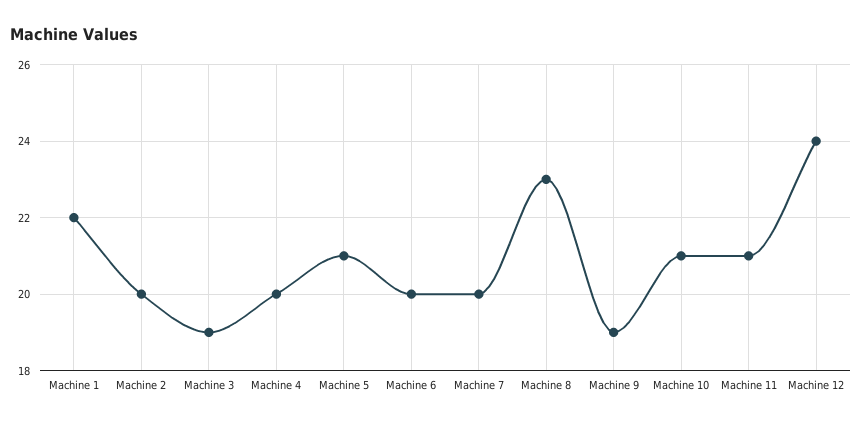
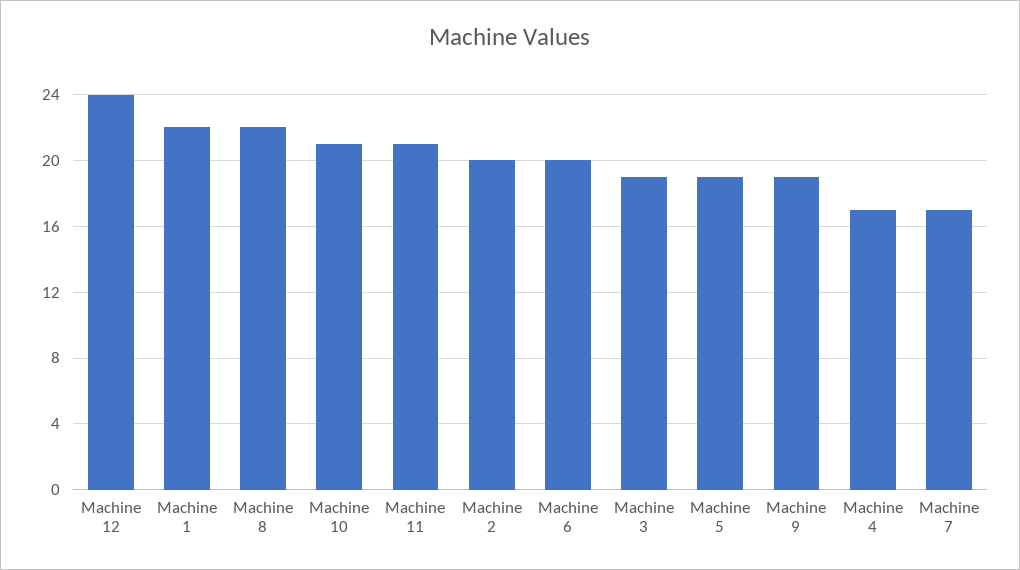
  {
    "Machine 1": 22,
    "Machine 2": 20,
    "Machine 3": 19,
-   "Machine 4": 20,
+   "Machine 4": 17,
-   "Machine 5": 21,
+   "Machine 5": 19,
    "Machine 6": 20,
-   "Machine 7": 20,
+   "Machine 7": 17,
-   "Machine 8": 23,
+   "Machine 8": 22,
    "Machine 9": 19,
    "Machine 10": 21,
    "Machine 11": 21,
    "Machine 12": 24
  }

